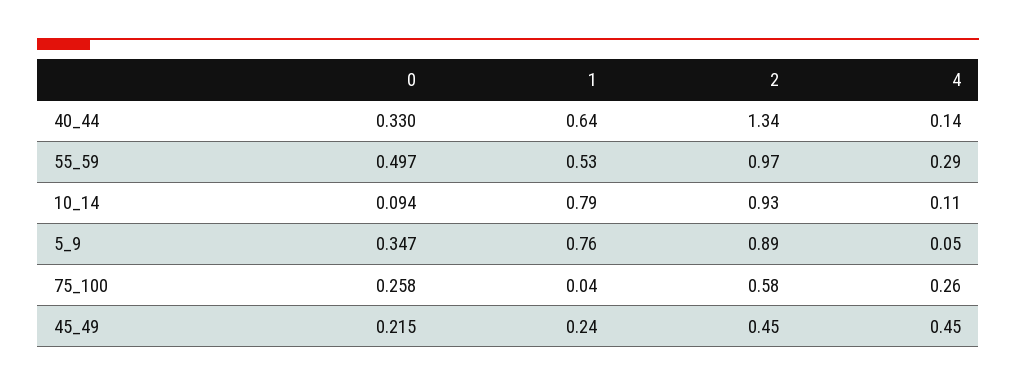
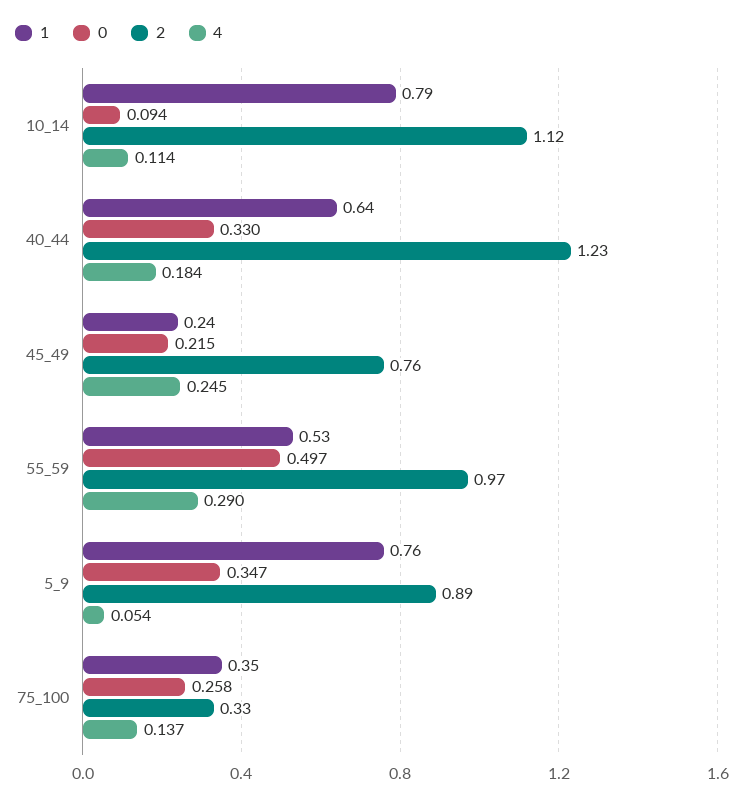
  {
    "0": {
      "40_44": 0.33,
      "55_59": 0.497,
      "10_14": 0.094,
      "5_9": 0.347,
      "75_100": 0.258,
      "45_49": 0.215
    },
    "1": {
      "40_44": 0.64,
      "55_59": 0.53,
      "10_14": 0.79,
      "5_9": 0.76,
-     "75_100": 0.04,
+     "75_100": 0.35,
      "45_49": 0.24
    },
    "2": {
-     "40_44": 1.34,
+     "40_44": 1.23,
      "55_59": 0.97,
-     "10_14": 0.93,
+     "10_14": 1.12,
      "5_9": 0.89,
-     "75_100": 0.58,
+     "75_100": 0.33,
-     "45_49": 0.45
+     "45_49": 0.76
    },
    "4": {
-     "40_44": 0.14,
+     "40_44": 0.184,
      "55_59": 0.29,
      "10_14": 0.114,
      "5_9": 0.054,
-     "75_100": 0.26,
+     "75_100": 0.137,
-     "45_49": 0.45
+     "45_49": 0.245
    }
  }

